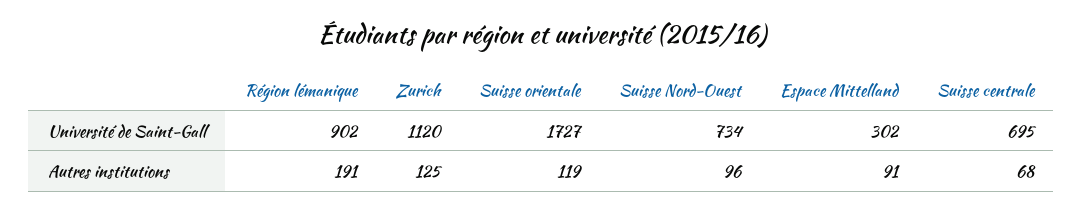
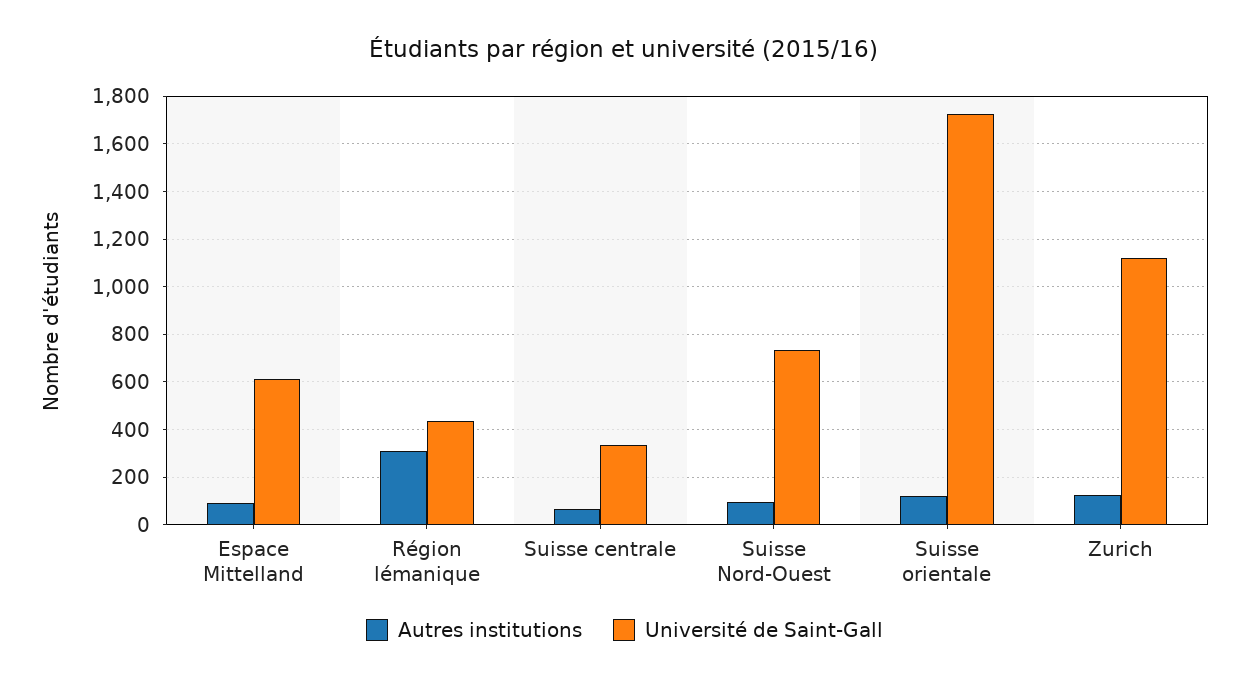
  {
    "Université de Saint-Gall": {
-     "Région lémanique": 902,
+     "Région lémanique": 450,
      "Zurich": 1120,
      "Suisse orientale": 1727,
      "Suisse Nord-Ouest": 734,
-     "Espace Mittelland": 302,
+     "Espace Mittelland": 600,
-     "Suisse centrale": 695
+     "Suisse centrale": 350
    },
    "Autres institutions": {
-     "Région lémanique": 191,
+     "Région lémanique": 300,
      "Zurich": 125,
      "Suisse orientale": 119,
      "Suisse Nord-Ouest": 96,
      "Espace Mittelland": 91,
      "Suisse centrale": 68
    }
  }

